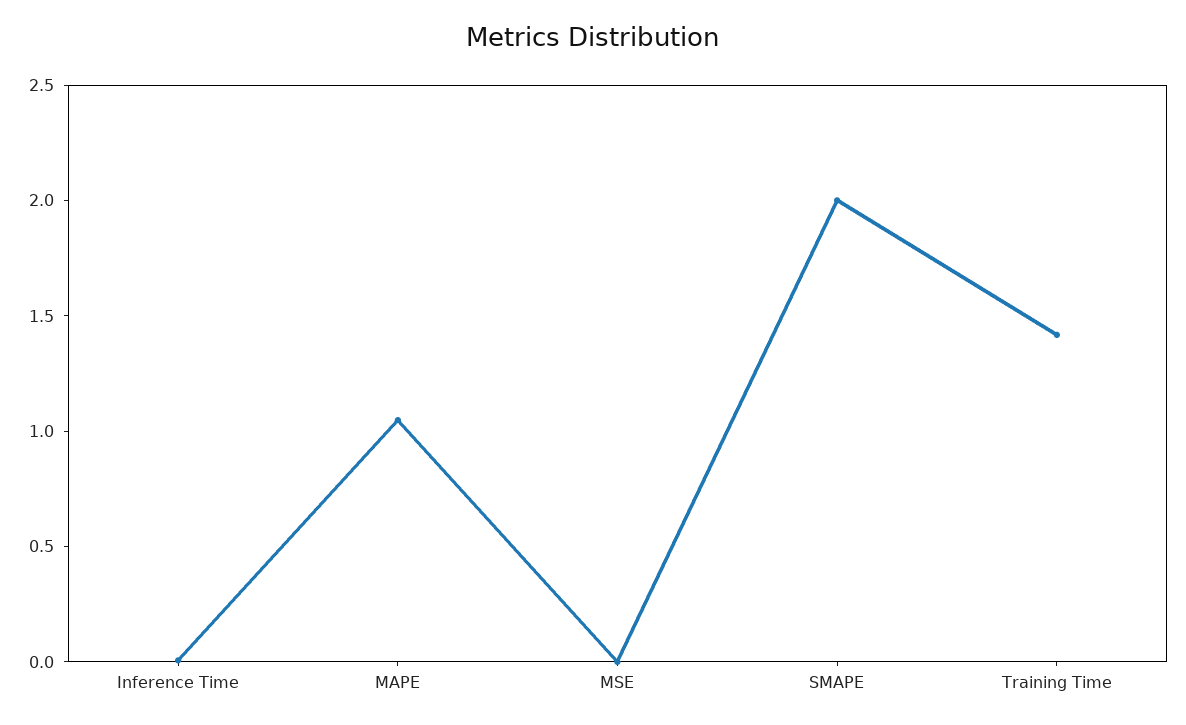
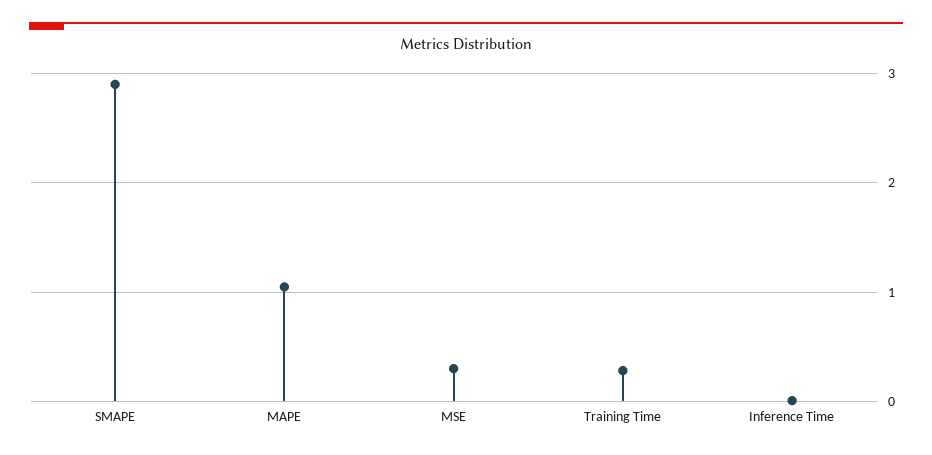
  {
    "Inference Time": 0,
    "MAPE": 1,
-   "MSE": 0,
+   "MSE": 0.3,
-   "SMAPE": 2,
+   "SMAPE": 2.9,
-   "Training Time": 1.4
+   "Training Time": 0.3
  }

